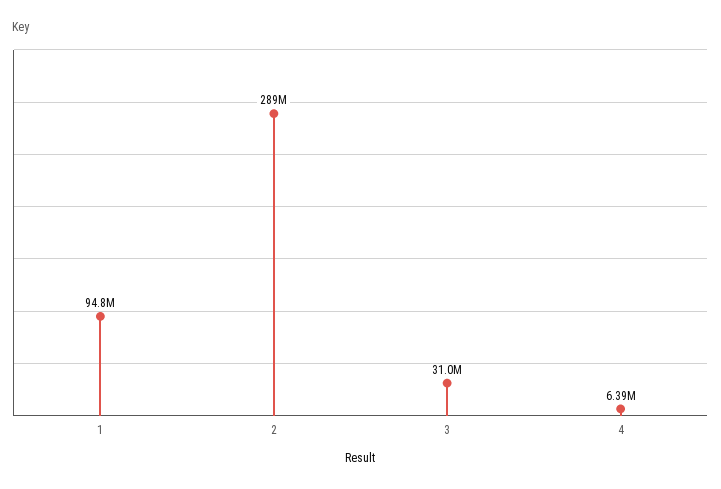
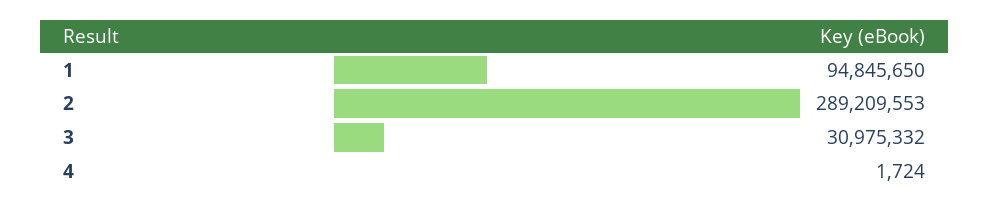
  {
    "1": 94845650,
    "2": 289209553,
    "3": 30975332,
-   "4": 6390000
+   "4": 1724
  }

